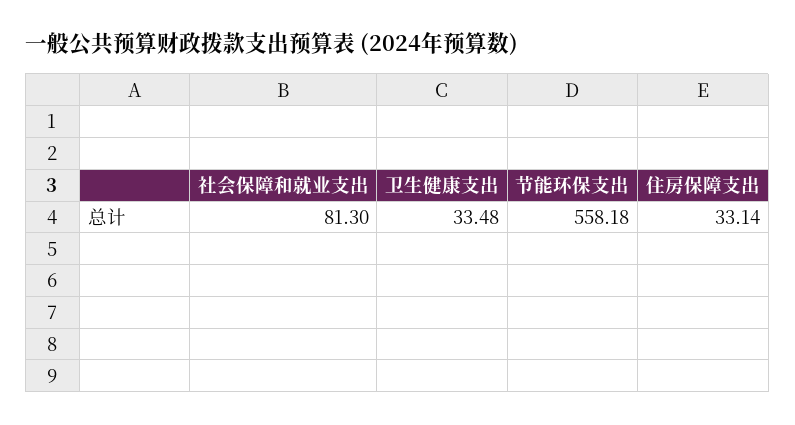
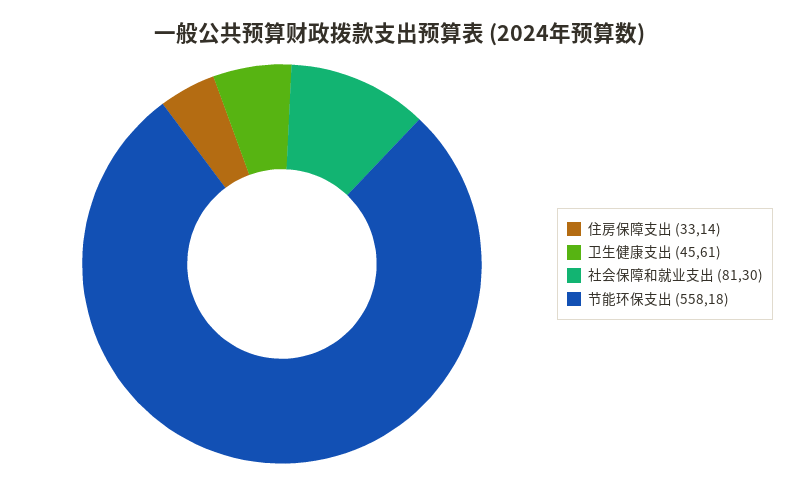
  {
    "社会保障和就业支出": 81.3,
-   "卫生健康支出": 33.48,
+   "卫生健康支出": 45.61,
    "节能环保支出": 558.18,
    "住房保障支出": 33.14
  }

